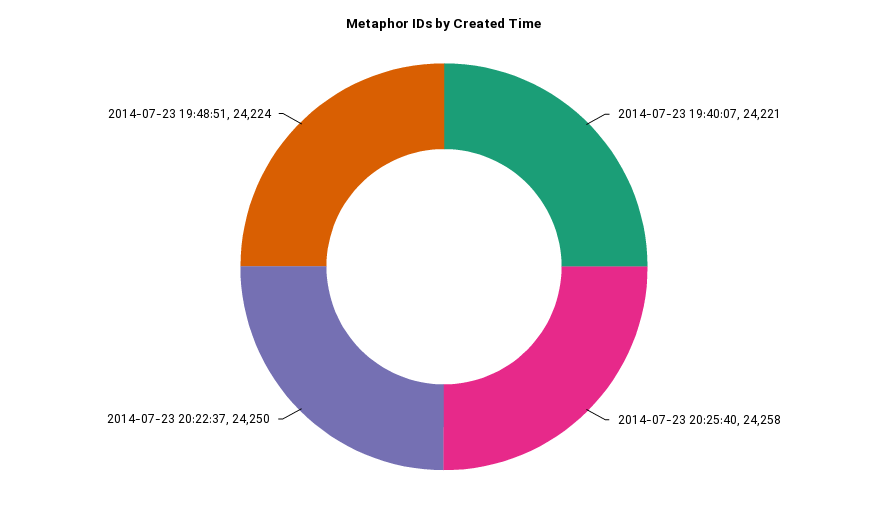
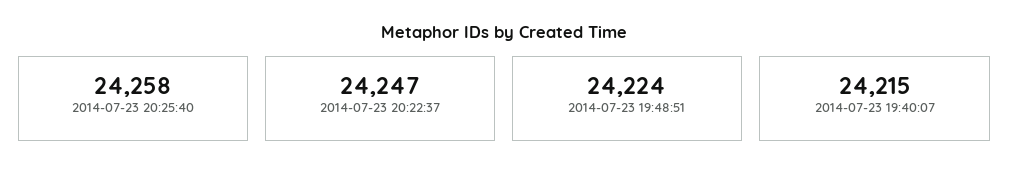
  {
-   "2014-07-23 19:40:07": 24221,
+   "2014-07-23 19:40:07": 24215,
    "2014-07-23 20:25:40": 24258,
-   "2014-07-23 20:22:37": 24250,
+   "2014-07-23 20:22:37": 24247,
    "2014-07-23 19:48:51": 24224
  }

